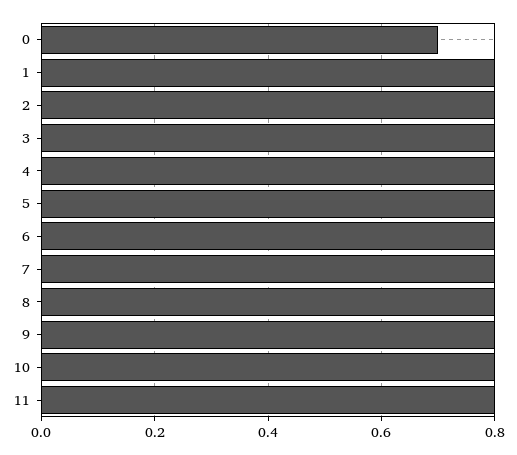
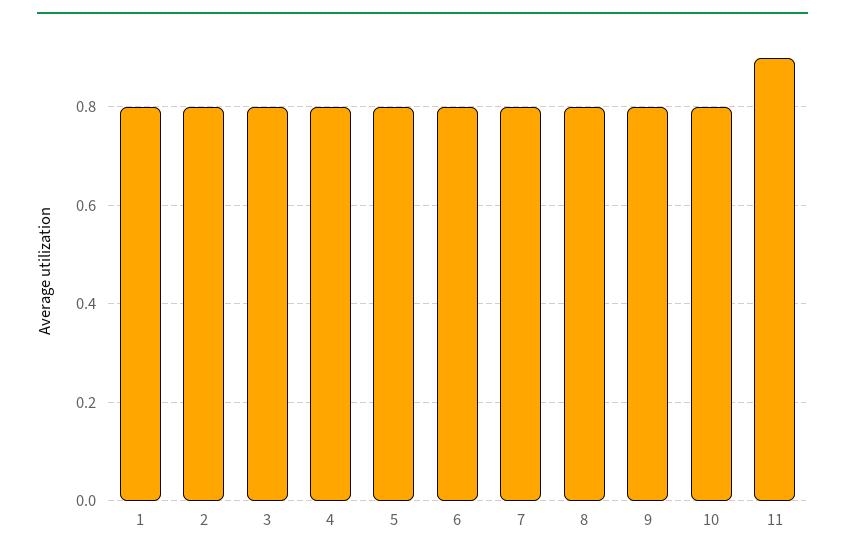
  {
-   "0": 0.7,
    "1": 0.8,
    "2": 0.8,
    "3": 0.8,
    "4": 0.8,
    "5": 0.8,
    "6": 0.8,
    "7": 0.8,
    "8": 0.8,
    "9": 0.8,
    "10": 0.8,
-   "11": 0.8
+   "11": 0.9
  }

